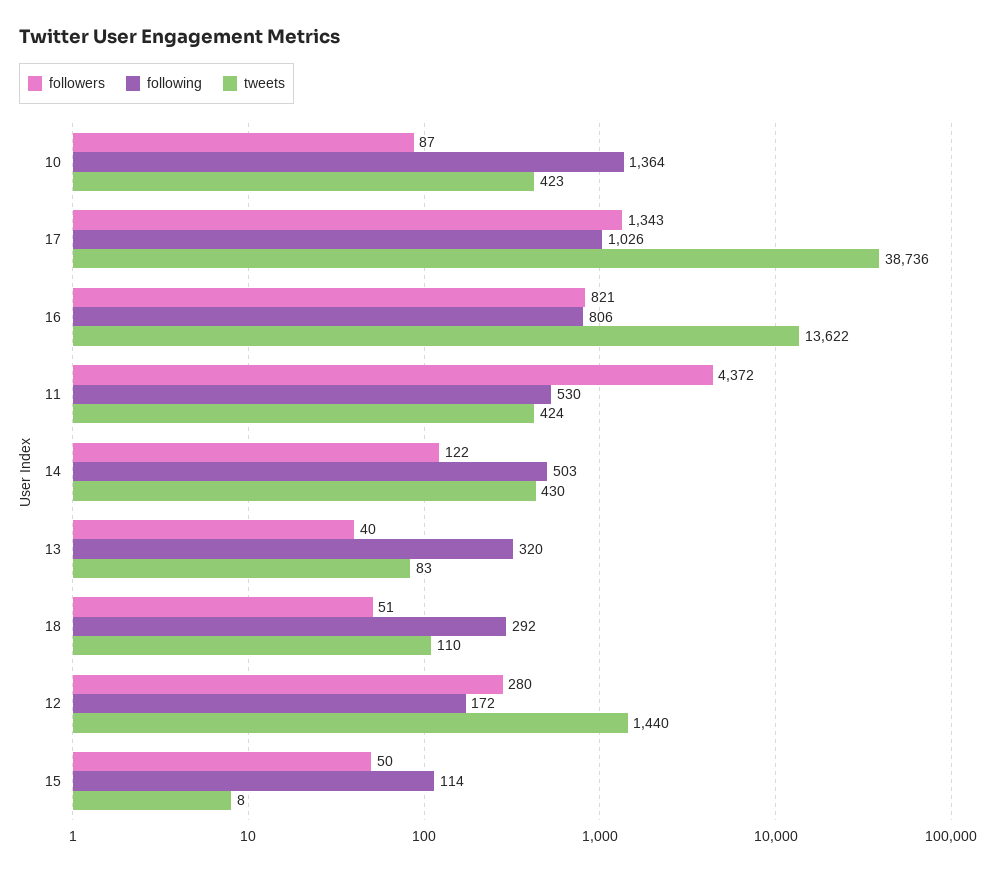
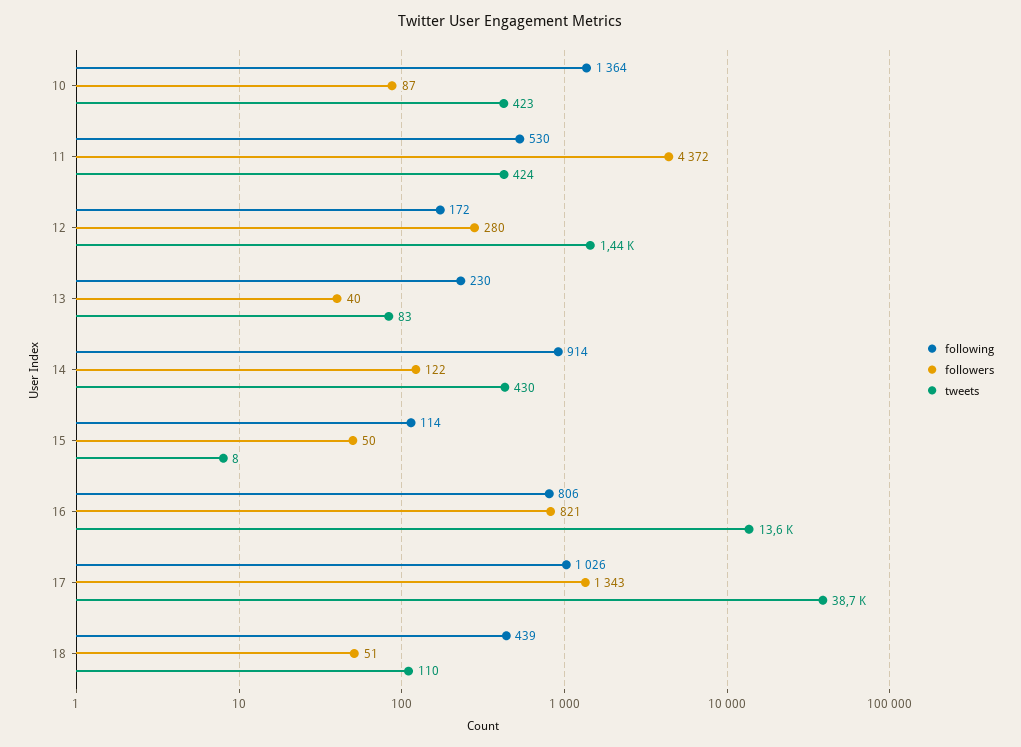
  {
    "followers": {
      "10": 87,
      "17": 1343,
      "16": 821,
      "11": 4372,
      "14": 122,
      "13": 40,
      "18": 51,
      "12": 280,
      "15": 50
    },
    "following": {
      "10": 1364,
      "17": 1026,
      "16": 806,
      "11": 530,
-     "14": 503,
+     "14": 914,
-     "13": 320,
+     "13": 230,
-     "18": 292,
+     "18": 439,
      "12": 172,
      "15": 114
    },
    "tweets": {
      "10": 423,
      "17": 38736,
      "16": 13622,
      "11": 424,
      "14": 430,
      "13": 83,
      "18": 110,
      "12": 1440,
      "15": 8
    }
  }

